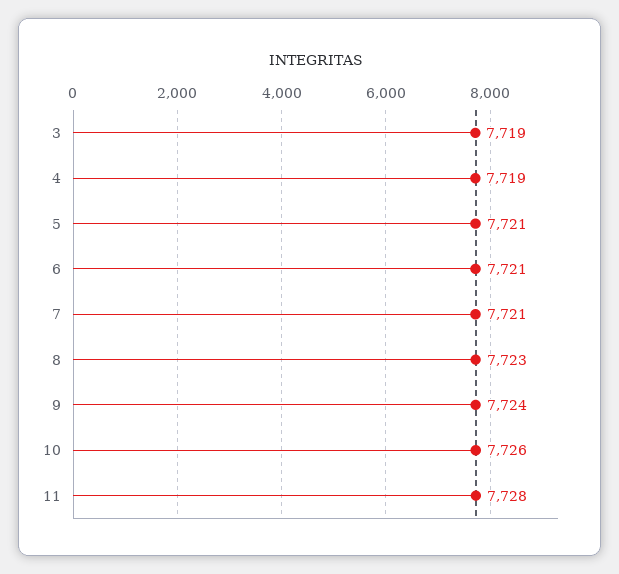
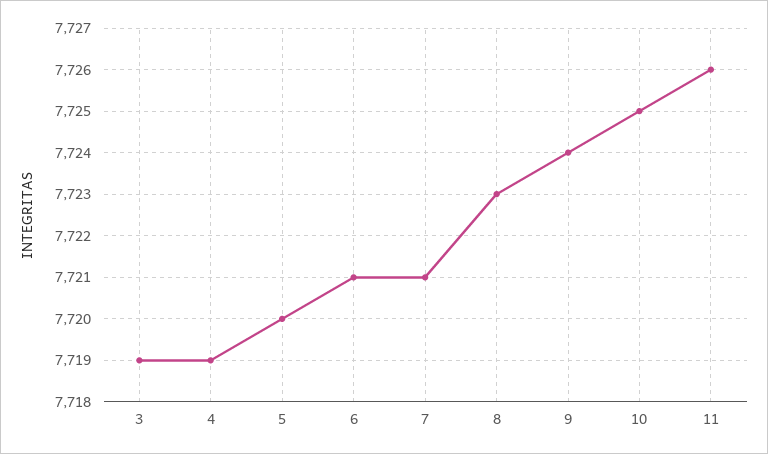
  {
    "3": 7719,
    "4": 7719,
-   "5": 7721,
+   "5": 7720,
    "6": 7721,
    "7": 7721,
    "8": 7723,
    "9": 7724,
-   "10": 7726,
+   "10": 7725,
-   "11": 7728
+   "11": 7726
  }

